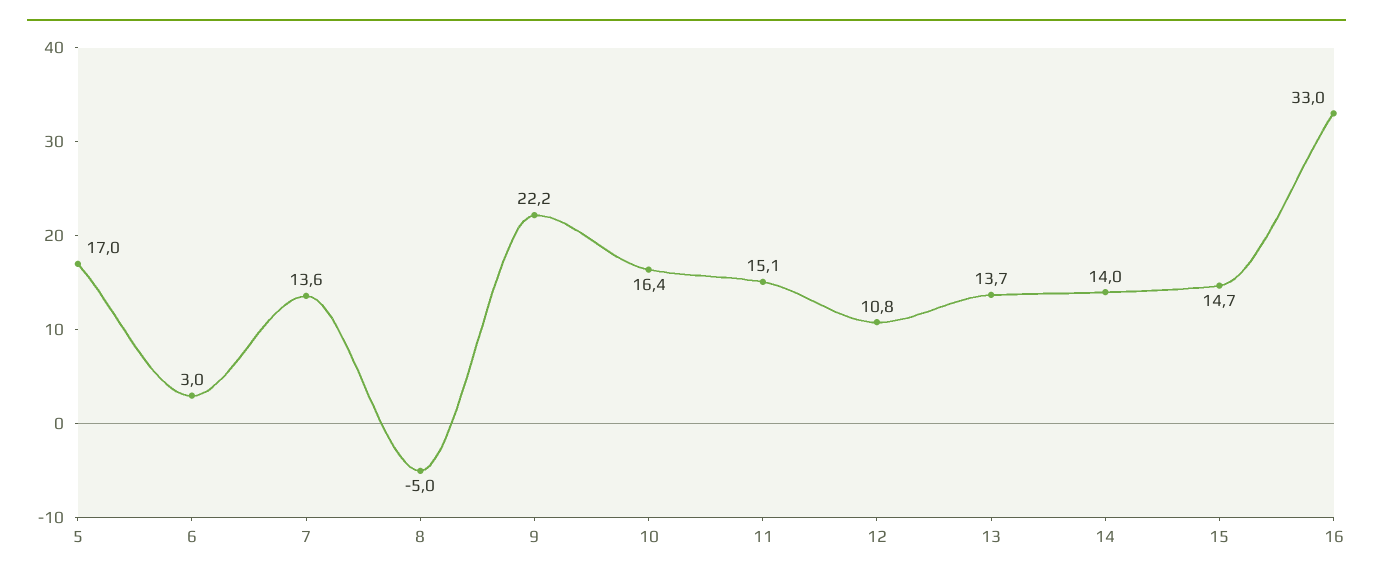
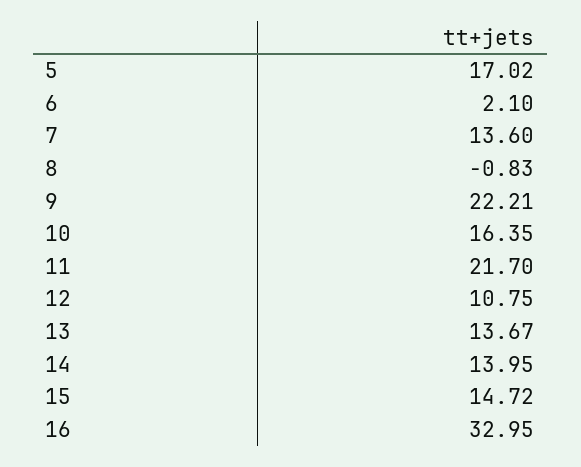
  {
    "5": 17.02,
-   "6": 3,
+   "6": 2.1,
    "7": 13.6,
-   "8": -5,
+   "8": -0.83,
    "9": 22.21,
    "10": 16.35,
-   "11": 15.1,
+   "11": 21.7,
    "12": 10.75,
    "13": 13.67,
    "14": 13.95,
    "15": 14.72,
    "16": 32.95
  }

